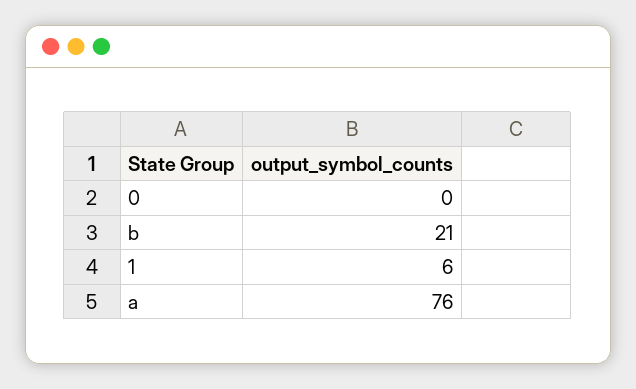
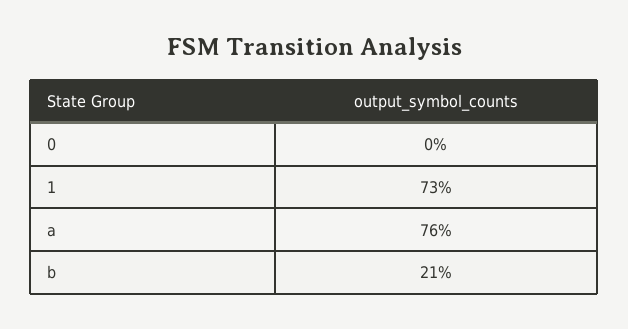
  {
    "0": 0,
    "b": 21,
-   "1": 6,
+   "1": 73,
    "a": 76
  }

